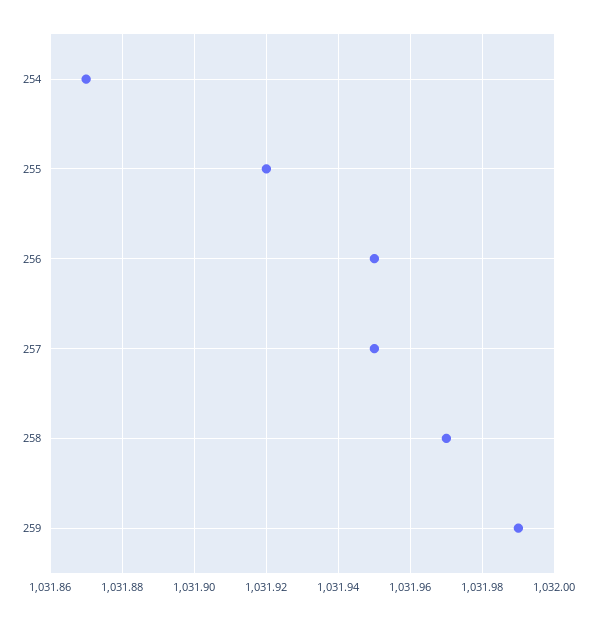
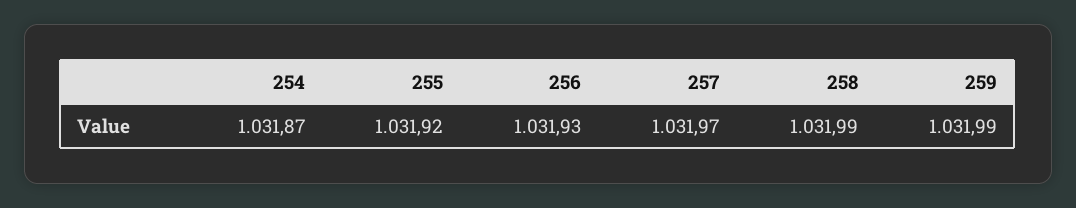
  {
    "254": 1031.87,
    "255": 1031.92,
-   "256": 1031.95,
+   "256": 1031.93,
-   "257": 1031.95,
+   "257": 1031.97,
-   "258": 1031.97,
+   "258": 1031.99,
    "259": 1031.99
  }

